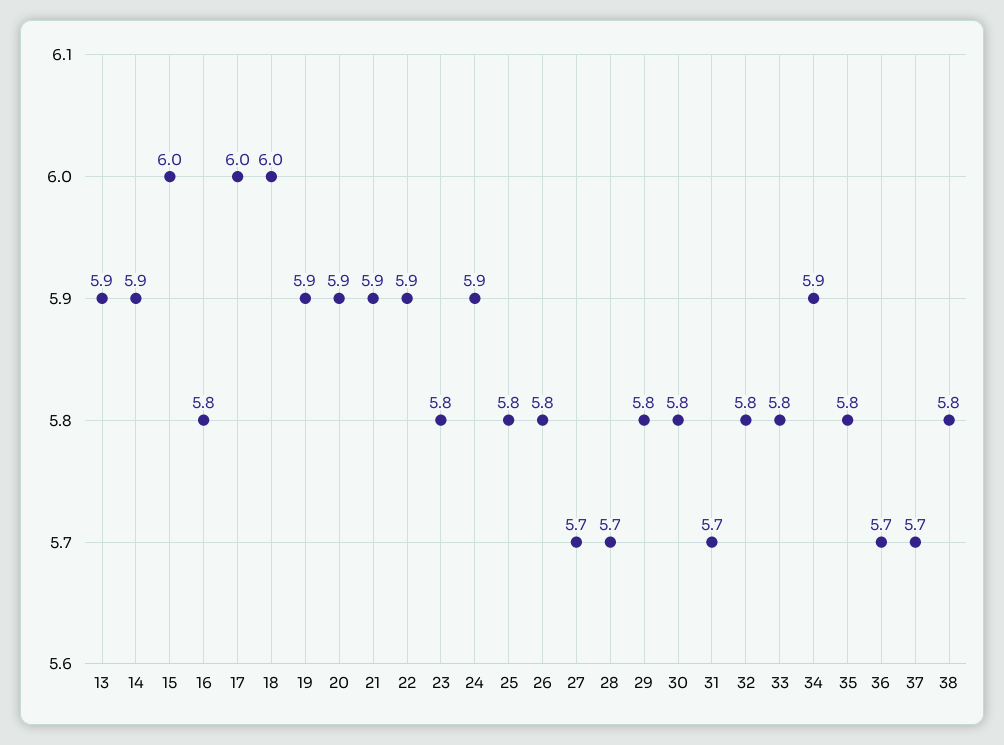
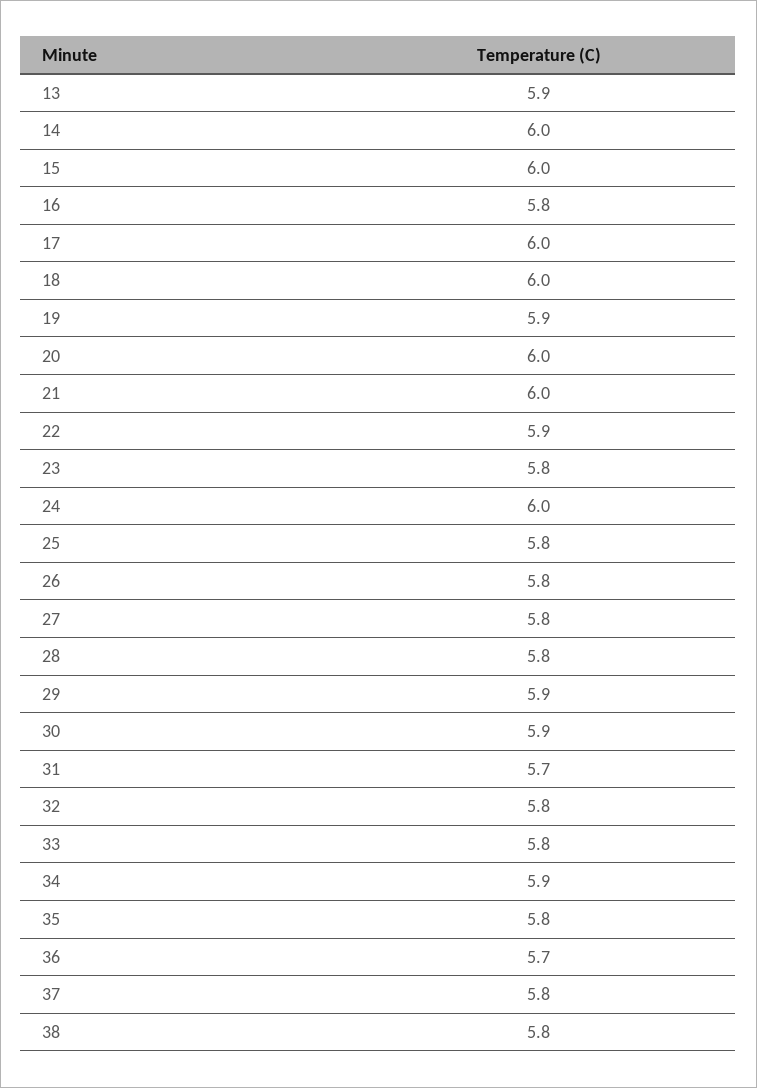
  {
    "13": 5.9,
-   "14": 5.9,
+   "14": 6,
    "15": 6,
    "16": 5.8,
    "17": 6,
    "18": 6,
    "19": 5.9,
-   "20": 5.9,
+   "20": 6,
-   "21": 5.9,
+   "21": 6,
    "22": 5.9,
    "23": 5.8,
-   "24": 5.9,
+   "24": 6,
    "25": 5.8,
    "26": 5.8,
-   "27": 5.7,
+   "27": 5.8,
-   "28": 5.7,
+   "28": 5.8,
-   "29": 5.8,
+   "29": 5.9,
-   "30": 5.8,
+   "30": 5.9,
    "31": 5.7,
    "32": 5.8,
    "33": 5.8,
    "34": 5.9,
    "35": 5.8,
    "36": 5.7,
-   "37": 5.7,
+   "37": 5.8,
    "38": 5.8
  }

